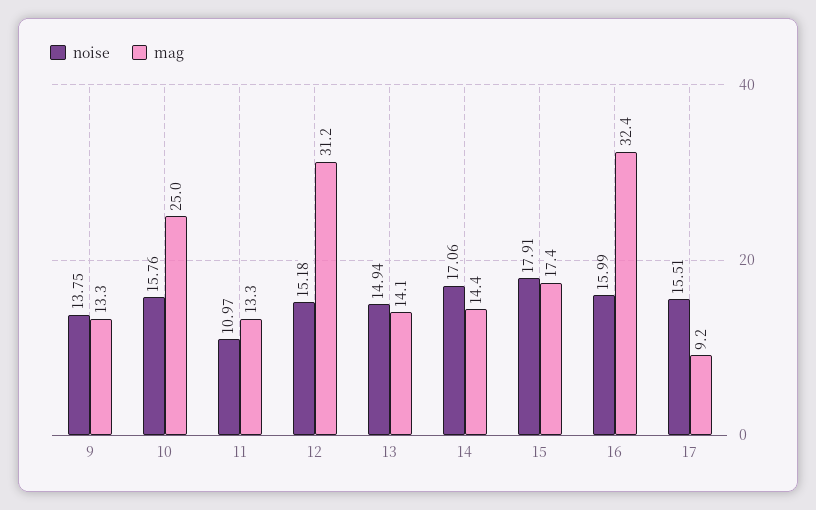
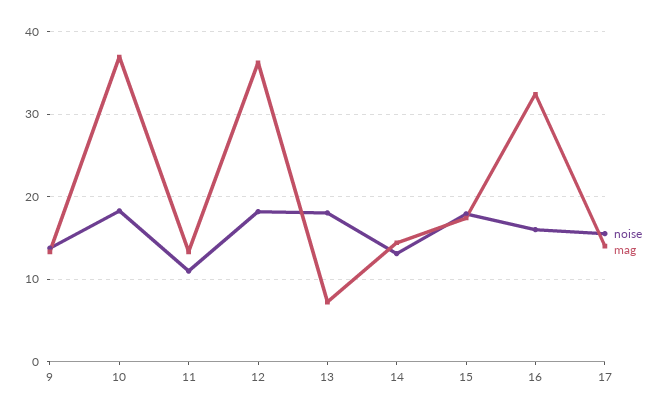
  {
    "noise": {
      "9": 13.75,
-     "10": 15.76,
+     "10": 18,
      "11": 10.97,
-     "12": 15.18,
+     "12": 18,
-     "13": 14.94,
+     "13": 18,
-     "14": 17.06,
+     "14": 13,
      "15": 17.91,
      "16": 15.99,
      "17": 15.51
    },
    "mag": {
      "9": 13.3,
-     "10": 25,
+     "10": 37,
      "11": 13.3,
-     "12": 31.2,
+     "12": 36,
-     "13": 14.1,
+     "13": 7,
      "14": 14.4,
      "15": 17.4,
      "16": 32.4,
-     "17": 9.2
+     "17": 14
    }
  }

